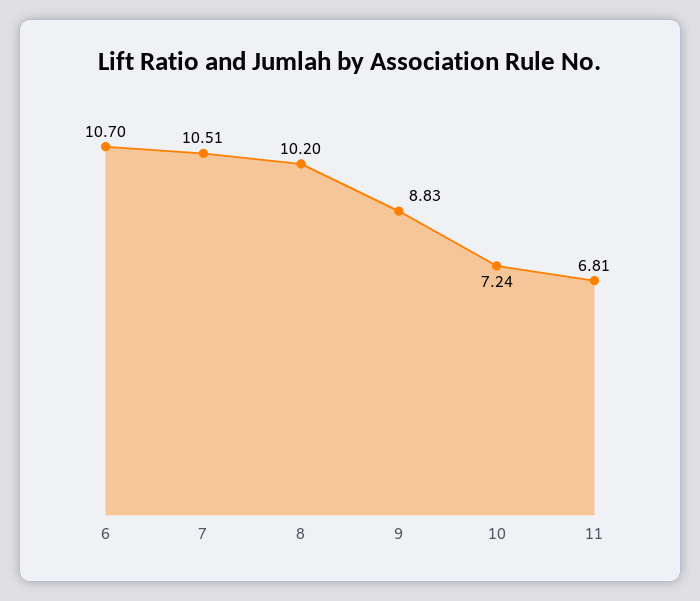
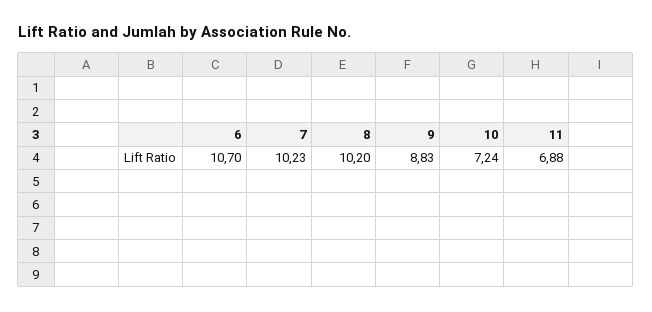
  {
    "6": 10.7,
-   "7": 10.51,
+   "7": 10.23,
    "8": 10.2,
    "9": 8.83,
    "10": 7.24,
-   "11": 6.81
+   "11": 6.88
  }

